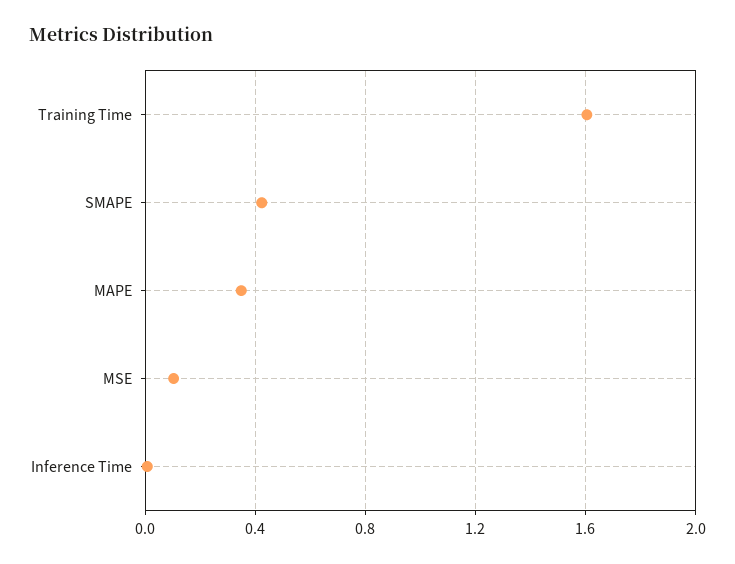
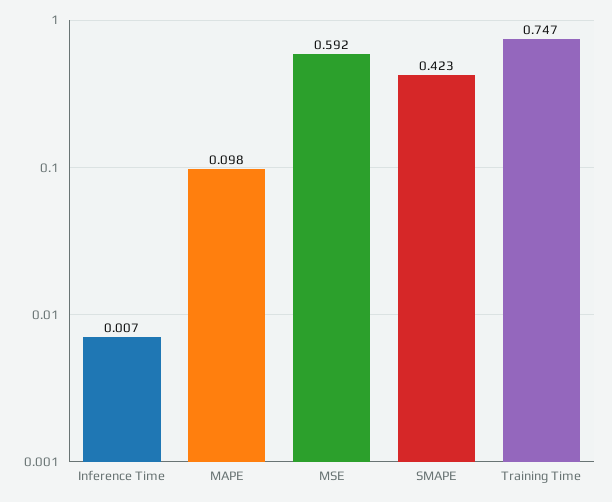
  {
-   "Training Time": 1.6,
+   "Training Time": 0.747,
    "SMAPE": 0.423,
-   "MAPE": 0.35,
+   "MAPE": 0.098,
-   "MSE": 0.1,
+   "MSE": 0.592,
    "Inference Time": 0.007
  }

